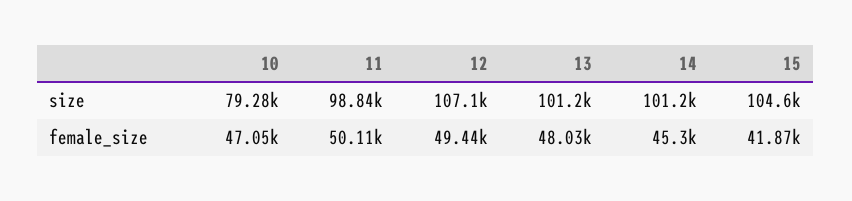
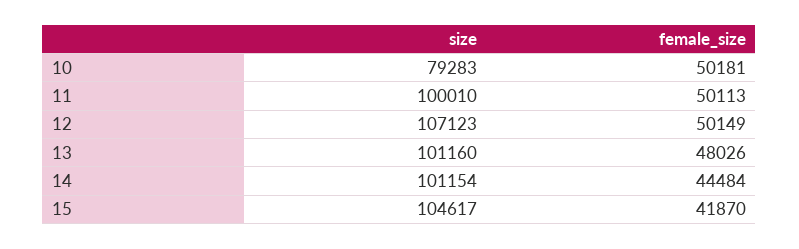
  {
    "10": {
      "size": 79283,
-     "female_size": 47050
+     "female_size": 50181
    },
    "11": {
-     "size": 98840,
+     "size": 100010,
      "female_size": 50113
    },
    "12": {
      "size": 107123,
-     "female_size": 49440
+     "female_size": 50149
    },
    "13": {
      "size": 101160,
      "female_size": 48026
    },
    "14": {
      "size": 101154,
-     "female_size": 45300
+     "female_size": 44484
    },
    "15": {
      "size": 104617,
      "female_size": 41870
    }
  }

